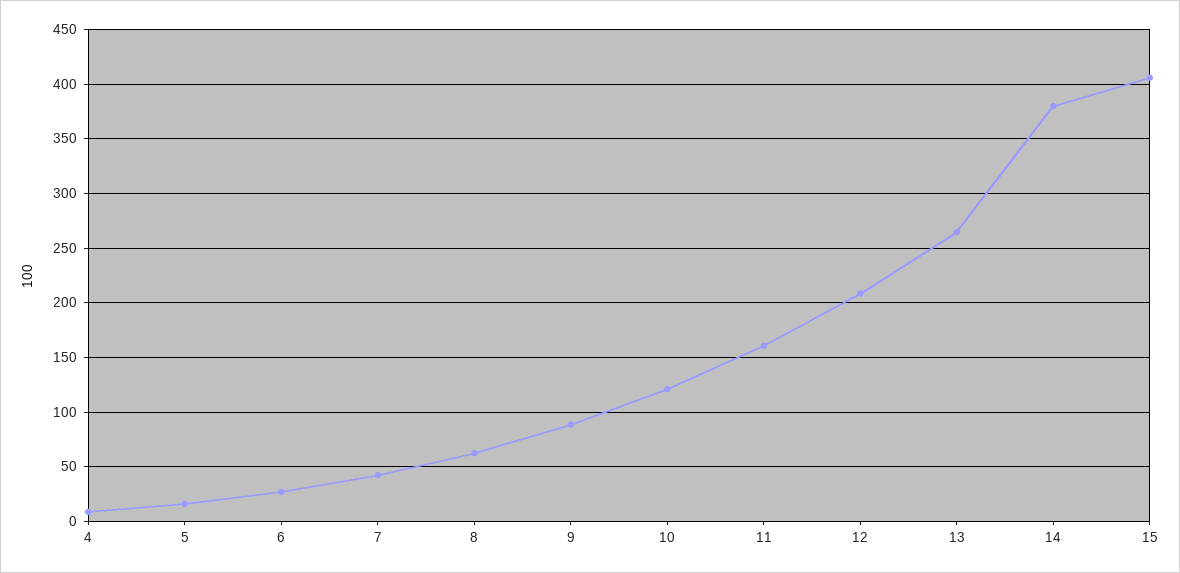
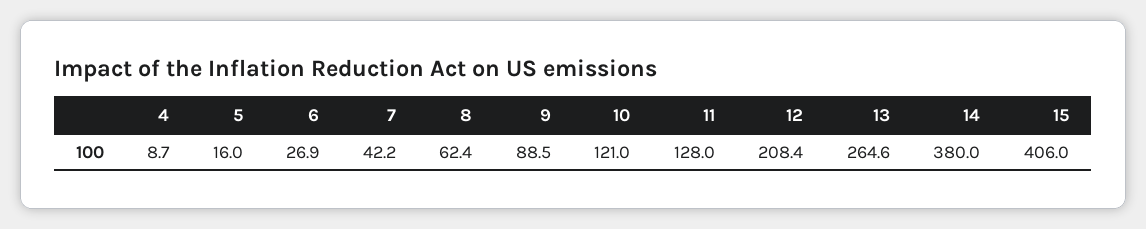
  {
    "4": 8.7,
    "5": 16,
    "6": 26.9,
    "7": 42.2,
    "8": 62.4,
    "9": 88.5,
    "10": 121,
-   "11": 160,
+   "11": 128,
    "12": 208.4,
    "13": 264.6,
    "14": 380,
    "15": 406
  }

